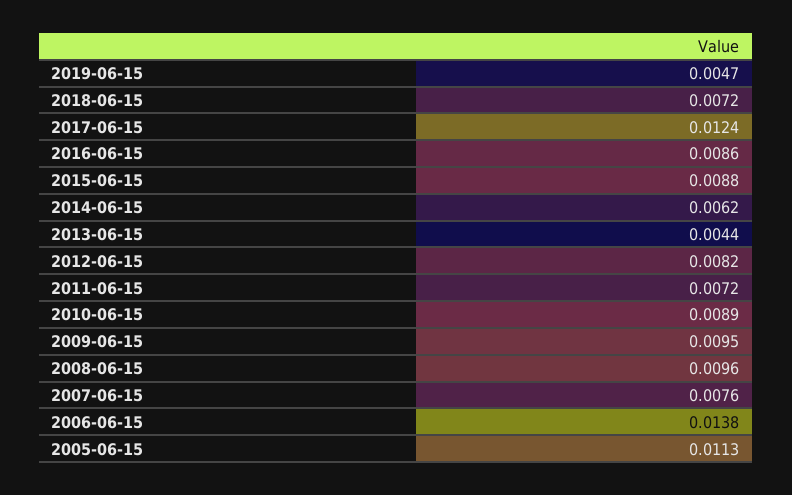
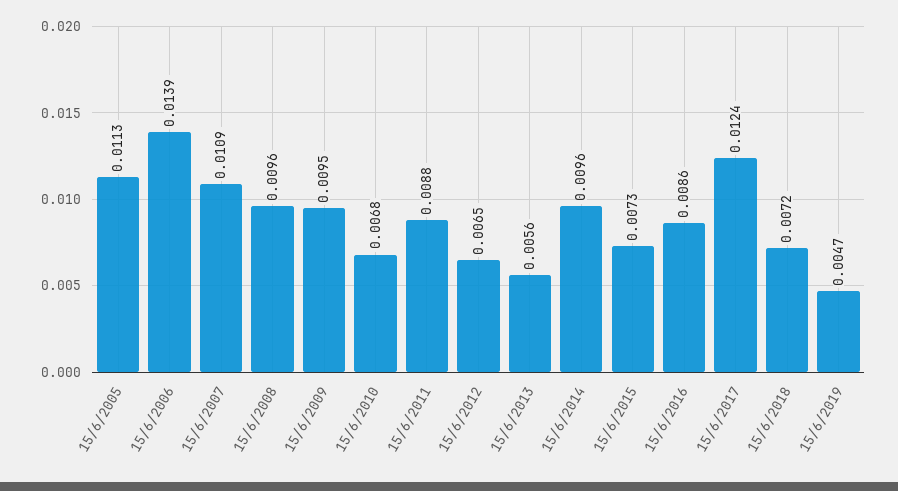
  {
    "2019-06-15": 0.0047,
    "2018-06-15": 0.0072,
    "2017-06-15": 0.0124,
    "2016-06-15": 0.0086,
-   "2015-06-15": 0.0088,
+   "2015-06-15": 0.0073,
-   "2014-06-15": 0.0062,
+   "2014-06-15": 0.0096,
-   "2013-06-15": 0.0044,
+   "2013-06-15": 0.0056,
-   "2012-06-15": 0.0082,
+   "2012-06-15": 0.0065,
-   "2011-06-15": 0.0072,
+   "2011-06-15": 0.0088,
-   "2010-06-15": 0.0089,
+   "2010-06-15": 0.0068,
    "2009-06-15": 0.0095,
    "2008-06-15": 0.0096,
-   "2007-06-15": 0.0076,
+   "2007-06-15": 0.0109,
-   "2006-06-15": 0.0138,
+   "2006-06-15": 0.0139,
    "2005-06-15": 0.0113
  }

